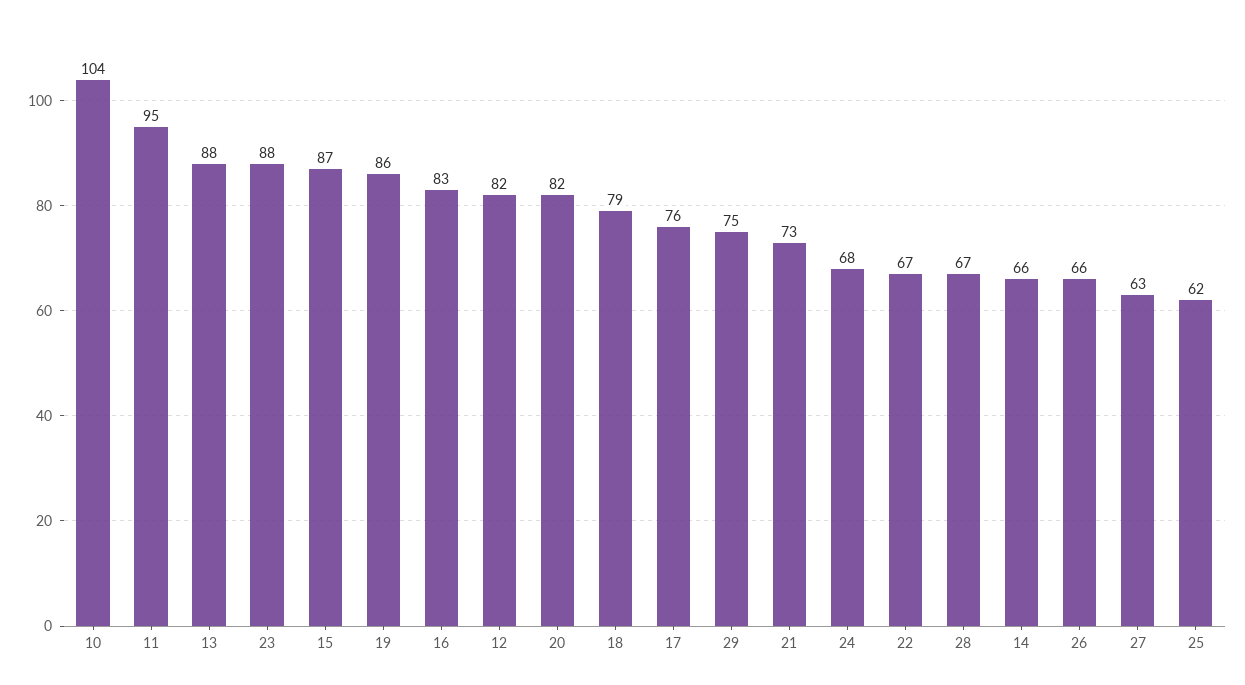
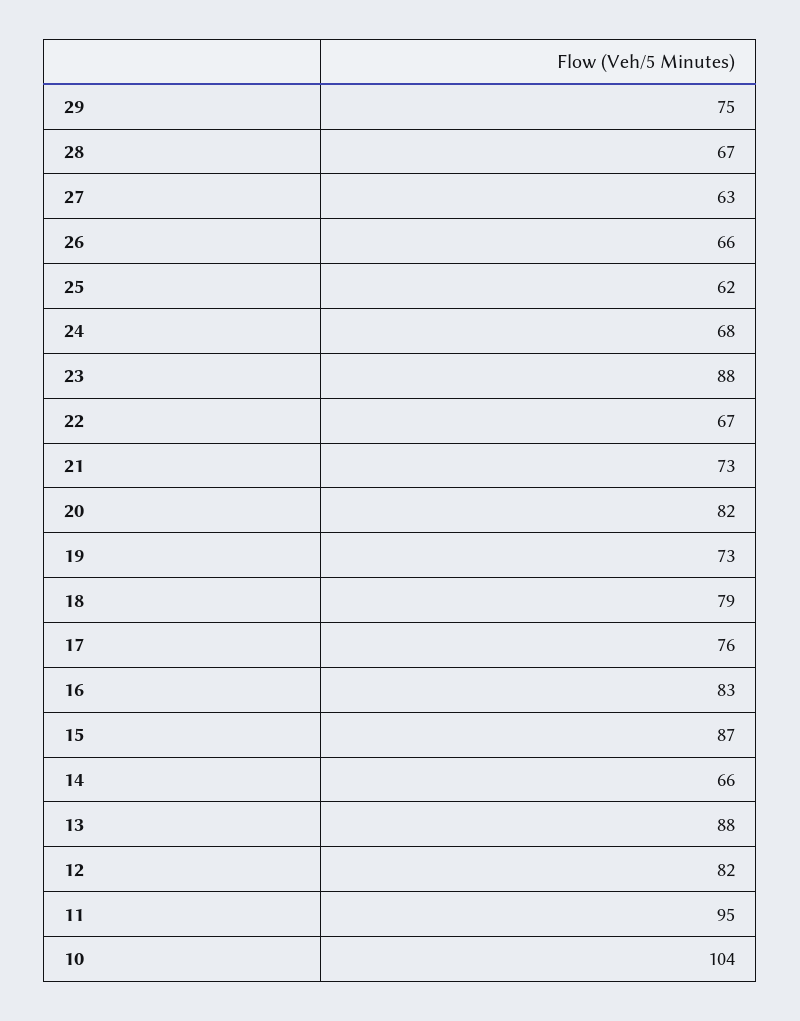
  {
    "10": 104,
    "11": 95,
    "13": 88,
    "23": 88,
    "15": 87,
-   "19": 86,
+   "19": 73,
    "16": 83,
    "12": 82,
    "20": 82,
    "18": 79,
    "17": 76,
    "29": 75,
    "21": 73,
    "24": 68,
    "22": 67,
    "28": 67,
    "14": 66,
    "26": 66,
    "27": 63,
    "25": 62
  }

